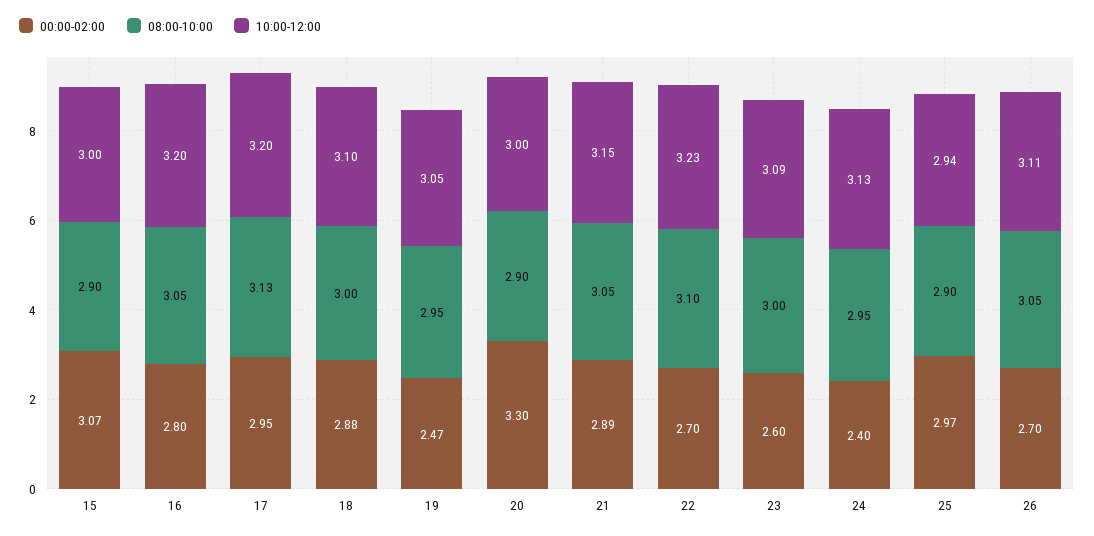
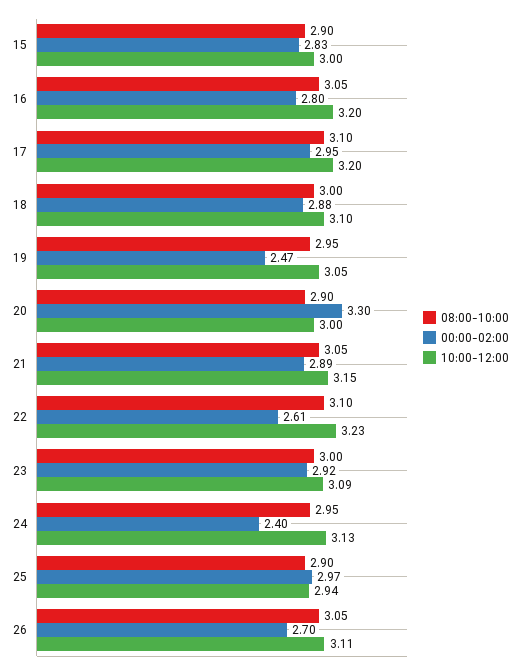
  {
    "00:00-02:00": {
-     "15": 3.07,
+     "15": 2.83,
      "16": 2.8,
      "17": 2.95,
      "18": 2.88,
      "19": 2.47,
      "20": 3.3,
      "21": 2.89,
-     "22": 2.7,
+     "22": 2.61,
-     "23": 2.6,
+     "23": 2.92,
      "24": 2.4,
      "25": 2.97,
      "26": 2.7
    },
    "08:00-10:00": {
      "15": 2.9,
      "16": 3.05,
-     "17": 3.13,
+     "17": 3.1,
      "18": 3,
      "19": 2.95,
      "20": 2.9,
      "21": 3.05,
      "22": 3.1,
      "23": 3,
      "24": 2.95,
      "25": 2.9,
      "26": 3.05
    },
    "10:00-12:00": {
      "15": 3,
      "16": 3.2,
      "17": 3.2,
      "18": 3.1,
      "19": 3.05,
      "20": 3,
      "21": 3.15,
      "22": 3.23,
      "23": 3.09,
      "24": 3.13,
      "25": 2.94,
      "26": 3.11
    }
  }

